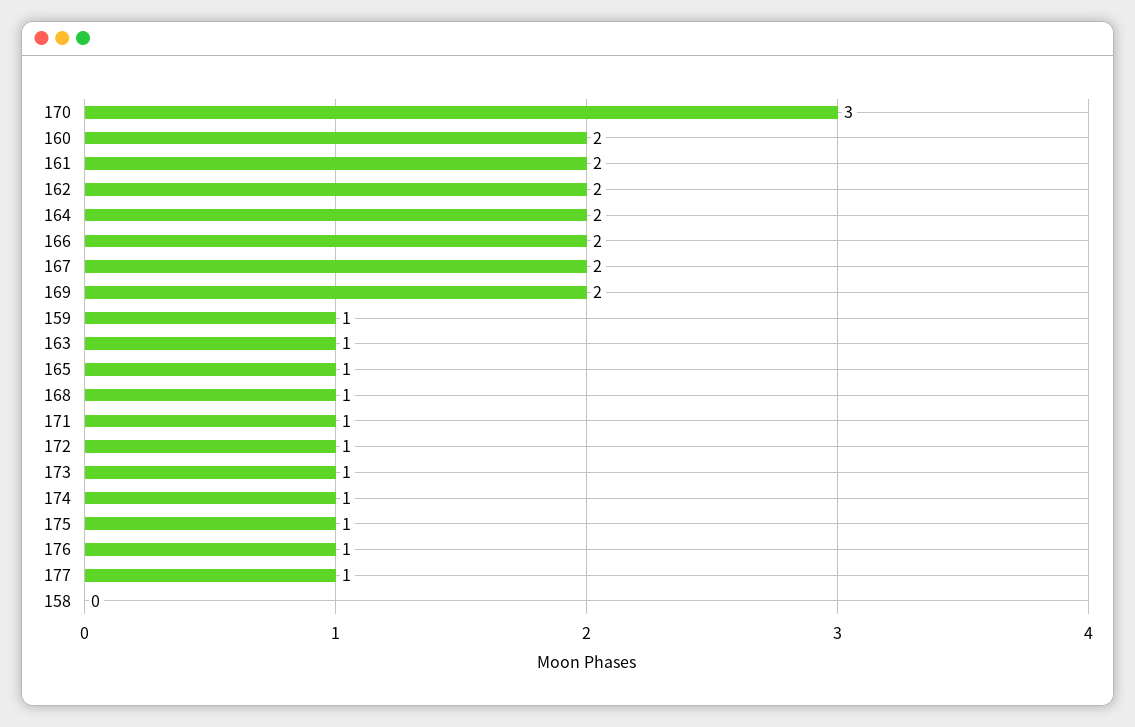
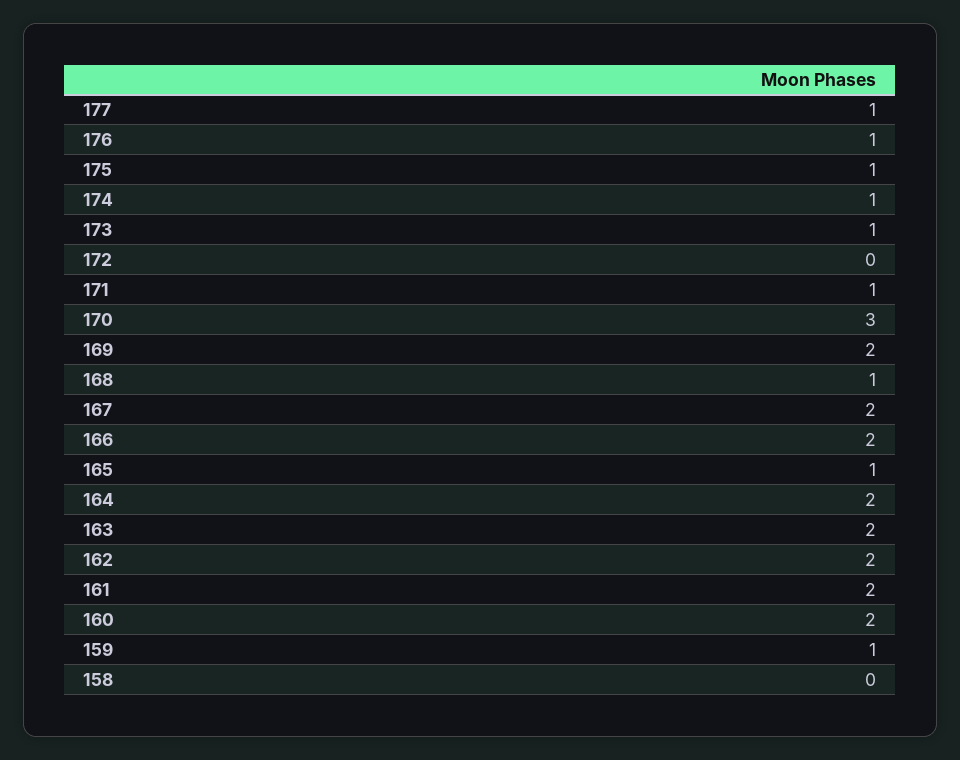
  {
    "170": 3,
    "160": 2,
    "161": 2,
    "162": 2,
    "164": 2,
    "166": 2,
    "167": 2,
    "169": 2,
    "159": 1,
-   "163": 1,
+   "163": 2,
    "165": 1,
    "168": 1,
    "171": 1,
-   "172": 1,
+   "172": 0,
    "173": 1,
    "174": 1,
    "175": 1,
    "176": 1,
    "177": 1,
    "158": 0
  }

